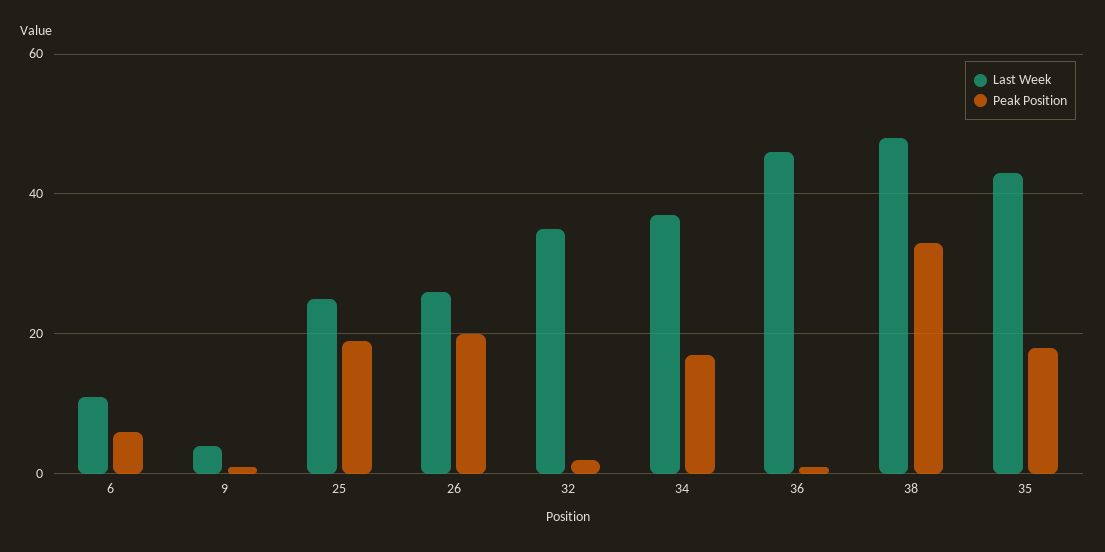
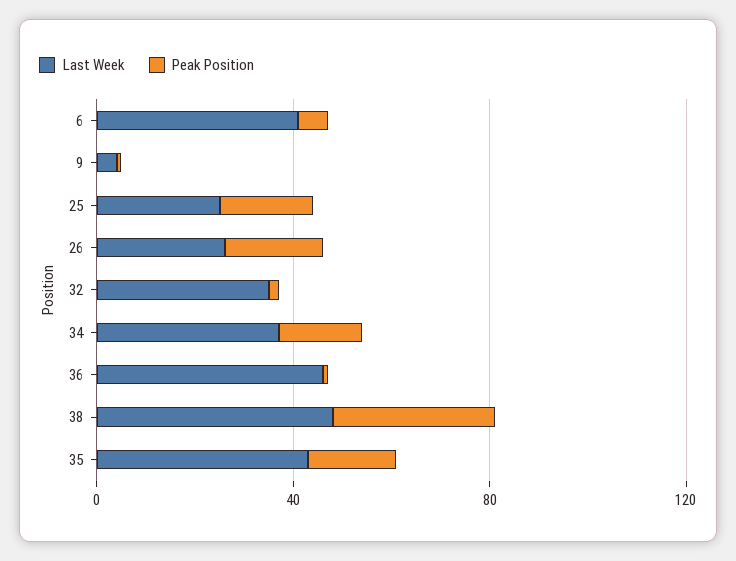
  {
    "Last Week": {
-     "6": 10,
+     "6": 40,
      "9": 5,
      "25": 25,
      "26": 25,
      "32": 35,
      "34": 35,
      "36": 45,
      "38": 50,
      "35": 45
    },
    "Peak Position": {
      "6": 5,
      "9": 0,
      "25": 20,
      "26": 20,
      "32": 0,
      "34": 15,
      "36": 0,
      "38": 35,
      "35": 20
    }
  }

